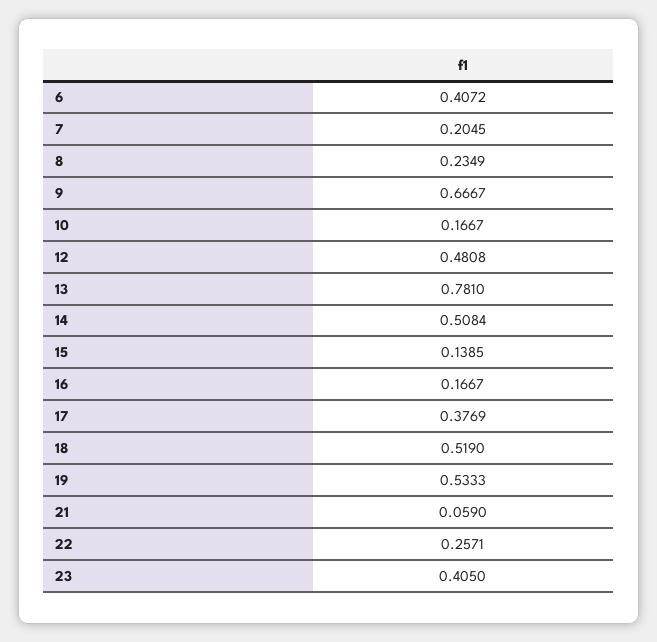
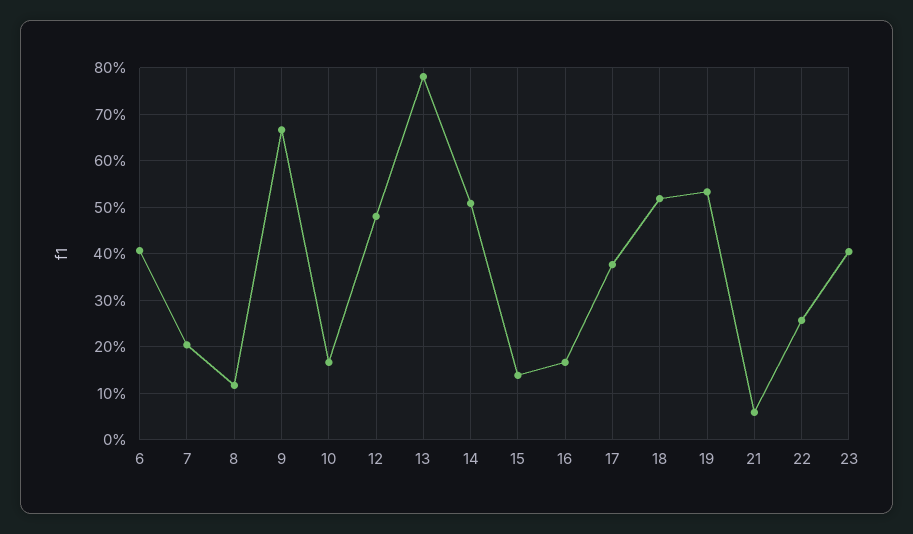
  {
    "6": 0.4072,
    "7": 0.2045,
-   "8": 0.2349,
+   "8": 0.12,
    "9": 0.6667,
    "10": 0.1667,
    "12": 0.4808,
    "13": 0.781,
    "14": 0.5084,
    "15": 0.1385,
    "16": 0.1667,
    "17": 0.3769,
    "18": 0.519,
    "19": 0.5333,
    "21": 0.059,
    "22": 0.2571,
    "23": 0.405
  }

